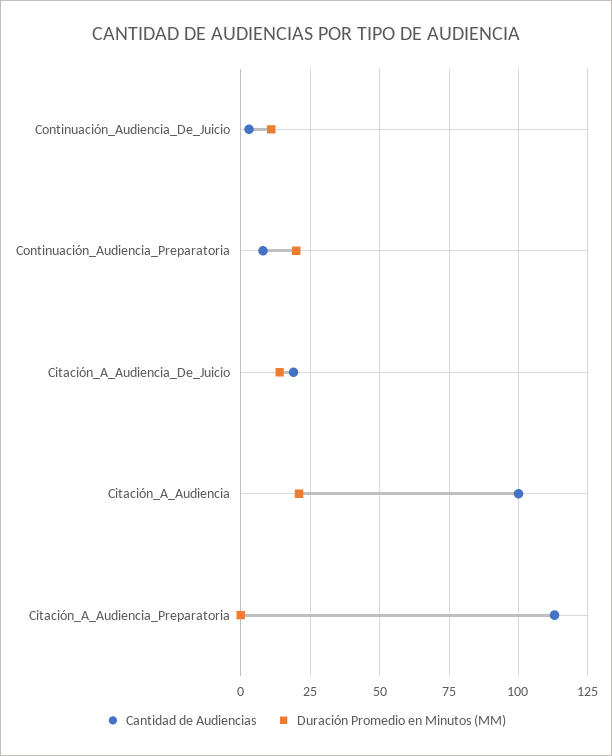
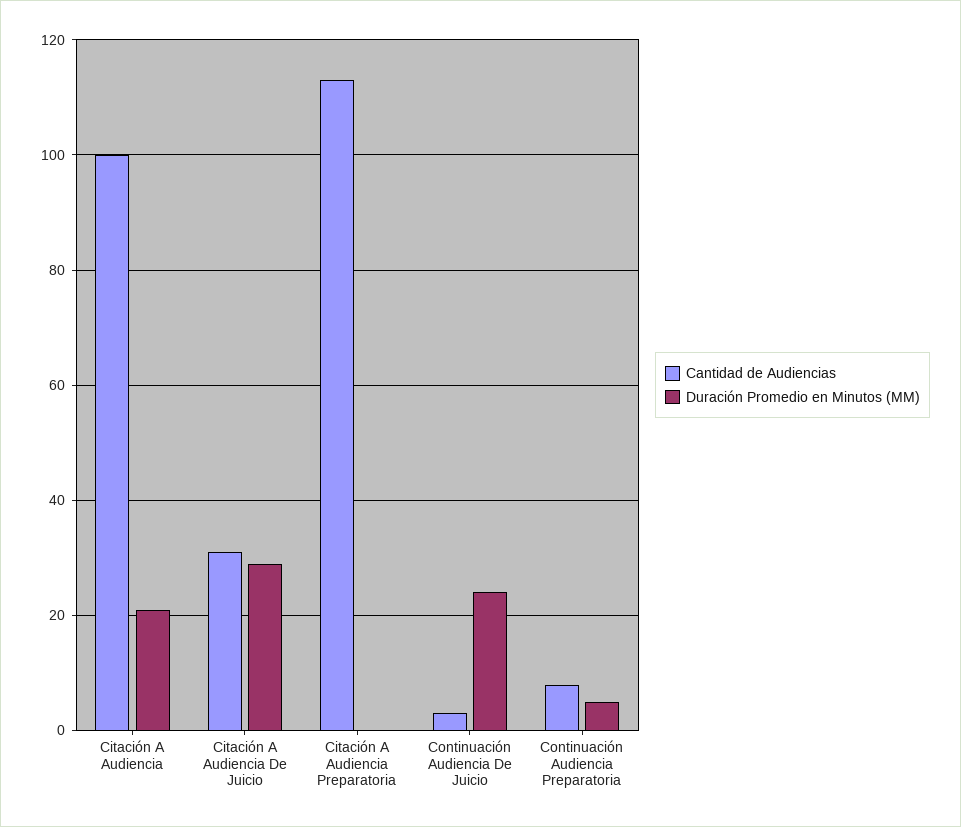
  {
    "Cantidad de Audiencias": {
      "Continuación_Audiencia_De_Juicio": 5,
      "Continuación_Audiencia_Preparatoria": 10,
-     "Citación_A_Audiencia_De_Juicio": 20,
+     "Citación_A_Audiencia_De_Juicio": 30,
      "Citación_A_Audiencia": 100,
      "Citación_A_Audiencia_Preparatoria": 115
    },
    "Duración Promedio en Minutos (MM)": {
-     "Continuación_Audiencia_De_Juicio": 10,
+     "Continuación_Audiencia_De_Juicio": 25,
-     "Continuación_Audiencia_Preparatoria": 20,
+     "Continuación_Audiencia_Preparatoria": 5,
-     "Citación_A_Audiencia_De_Juicio": 15,
+     "Citación_A_Audiencia_De_Juicio": 30,
      "Citación_A_Audiencia": 20,
      "Citación_A_Audiencia_Preparatoria": 0
    }
  }

